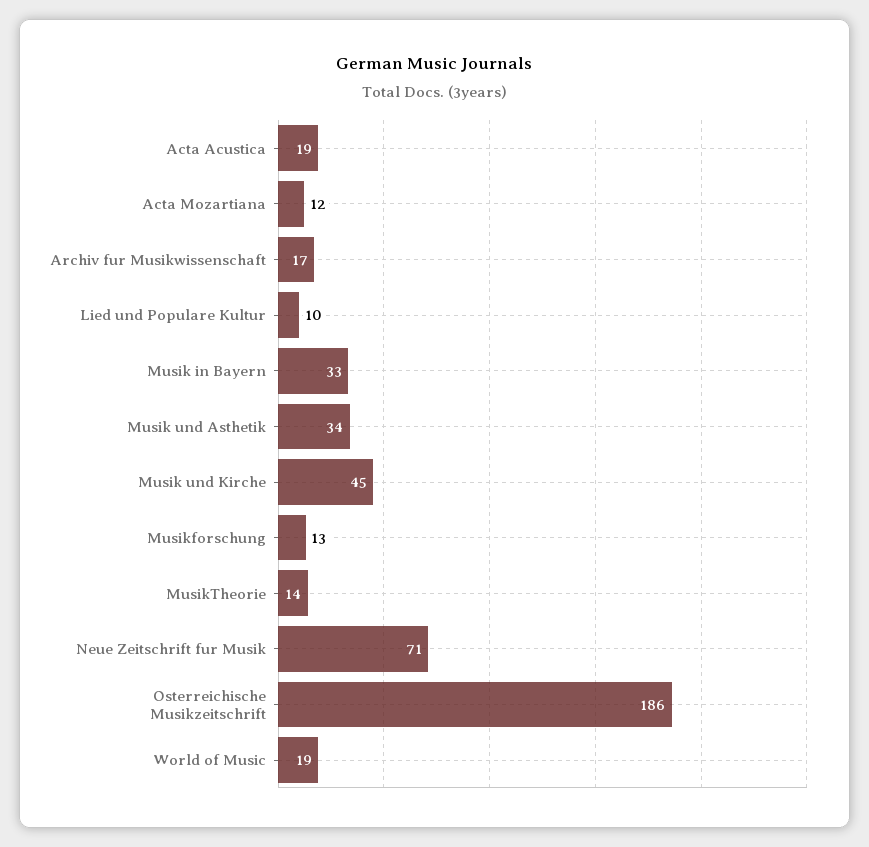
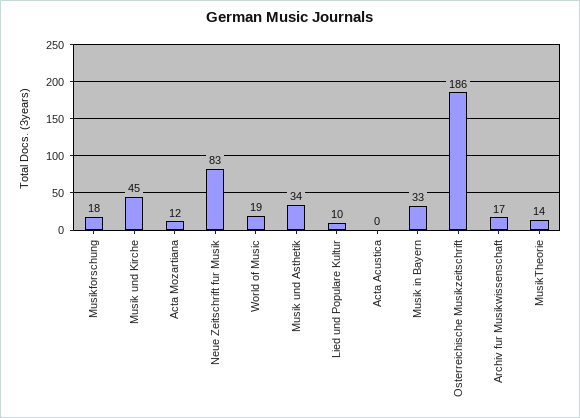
  {
-   "Acta Acustica": 19,
+   "Acta Acustica": 0,
    "Acta Mozartiana": 12,
    "Archiv fur Musikwissenschaft": 17,
    "Lied und Populare Kultur": 10,
    "Musik in Bayern": 33,
    "Musik und Asthetik": 34,
    "Musik und Kirche": 45,
-   "Musikforschung": 13,
+   "Musikforschung": 18,
    "MusikTheorie": 14,
-   "Neue Zeitschrift fur Musik": 71,
+   "Neue Zeitschrift fur Musik": 83,
    "Osterreichische Musikzeitschrift": 186,
    "World of Music": 19
  }

